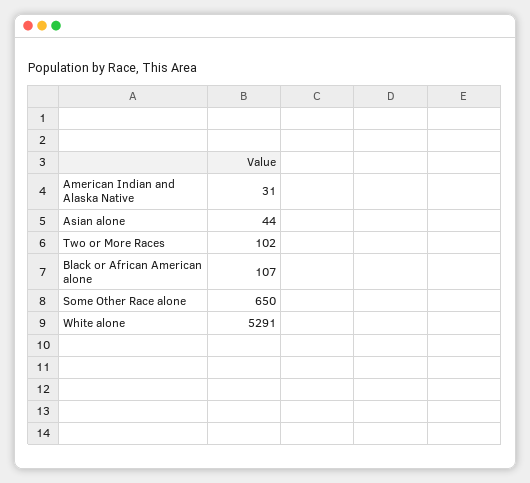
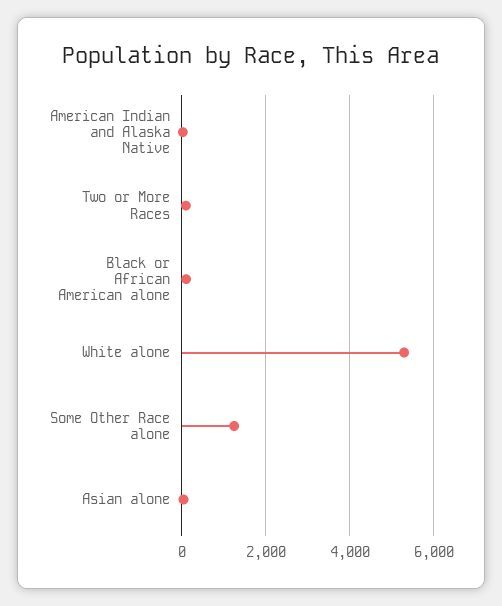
  {
    "American Indian and Alaska Native": 31,
    "Asian alone": 44,
    "Two or More Races": 102,
    "Black or African American alone": 107,
-   "Some Other Race alone": 650,
+   "Some Other Race alone": 1200,
    "White alone": 5291
  }

